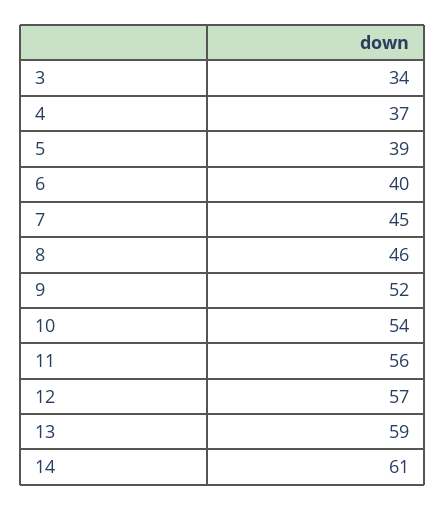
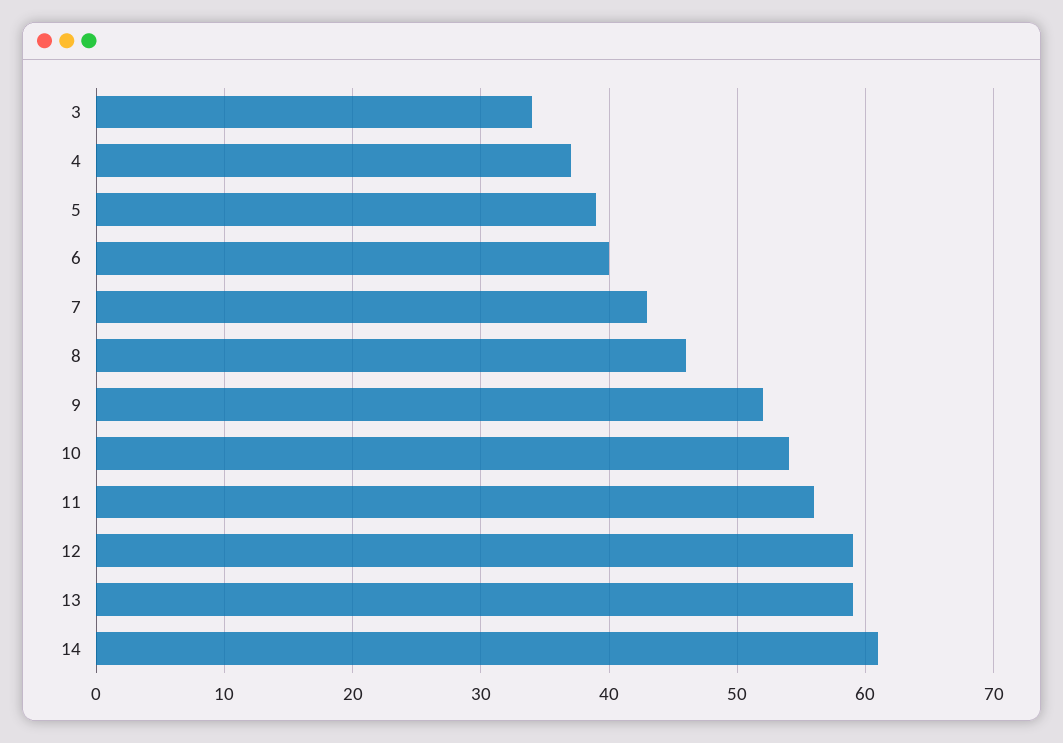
  {
    "3": 34,
    "4": 37,
    "5": 39,
    "6": 40,
-   "7": 45,
+   "7": 43,
    "8": 46,
    "9": 52,
    "10": 54,
    "11": 56,
-   "12": 57,
+   "12": 59,
    "13": 59,
    "14": 61
  }

